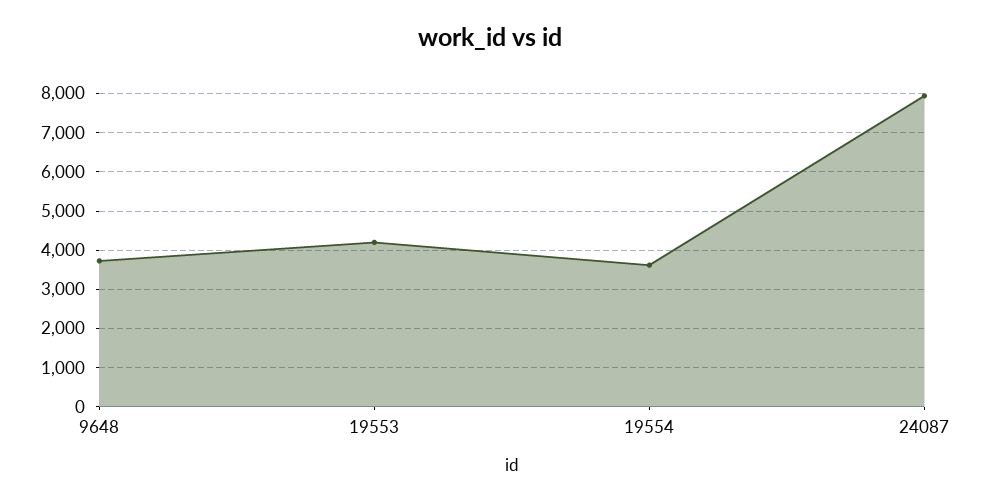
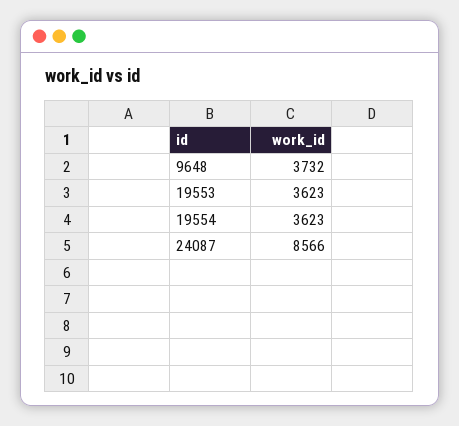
  {
    "9648": 3732,
-   "19553": 4200,
+   "19553": 3623,
    "19554": 3623,
-   "24087": 8000
+   "24087": 8566
  }

